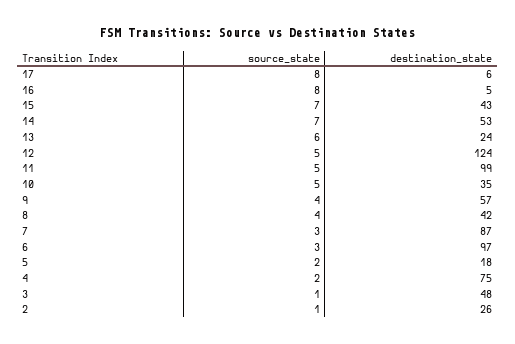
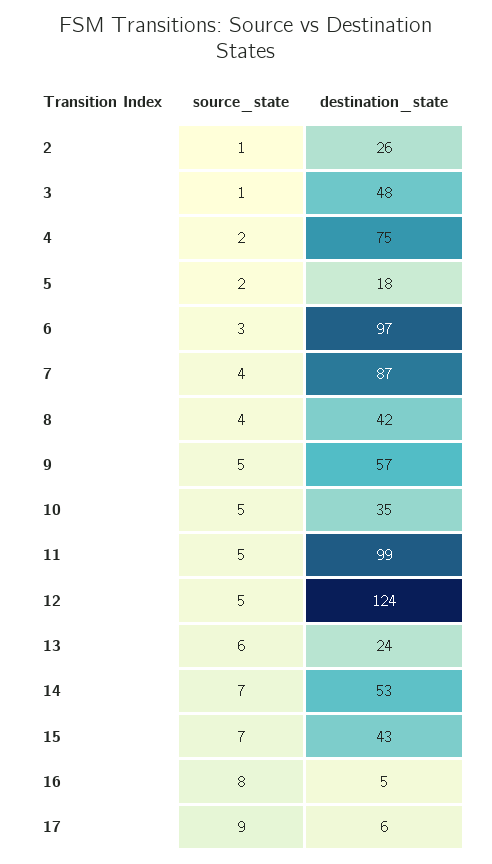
  {
    "source_state": {
-     "17": 8,
+     "17": 9,
      "16": 8,
      "15": 7,
      "14": 7,
      "13": 6,
      "12": 5,
      "11": 5,
      "10": 5,
-     "9": 4,
+     "9": 5,
      "8": 4,
-     "7": 3,
+     "7": 4,
      "6": 3,
      "5": 2,
      "4": 2,
      "3": 1,
      "2": 1
    },
    "destination_state": {
      "17": 6,
      "16": 5,
      "15": 43,
      "14": 53,
      "13": 24,
      "12": 124,
      "11": 99,
      "10": 35,
      "9": 57,
      "8": 42,
      "7": 87,
      "6": 97,
      "5": 18,
      "4": 75,
      "3": 48,
      "2": 26
    }
  }

